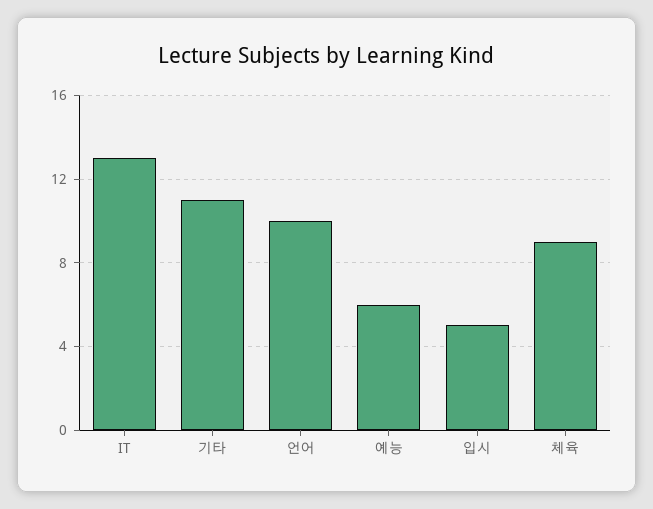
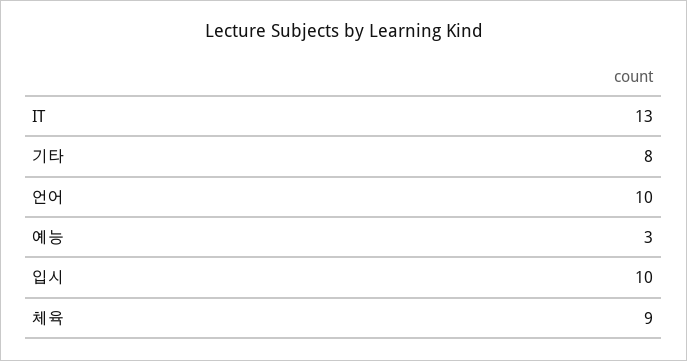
  {
    "IT": 13,
-   "기타": 11,
+   "기타": 8,
    "언어": 10,
-   "예능": 6,
+   "예능": 3,
-   "입시": 5,
+   "입시": 10,
    "체육": 9
  }

